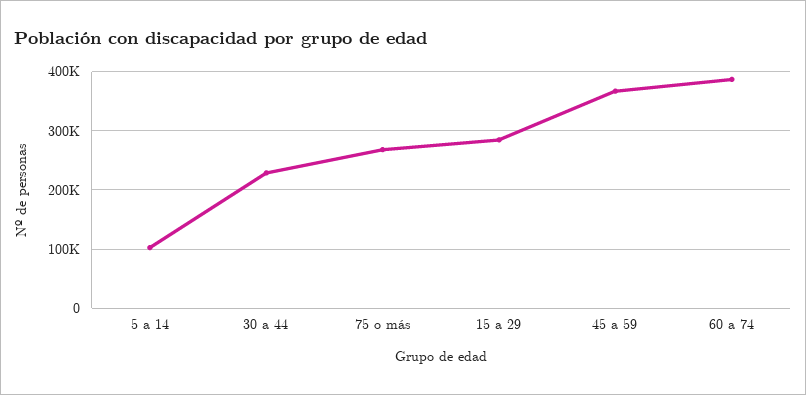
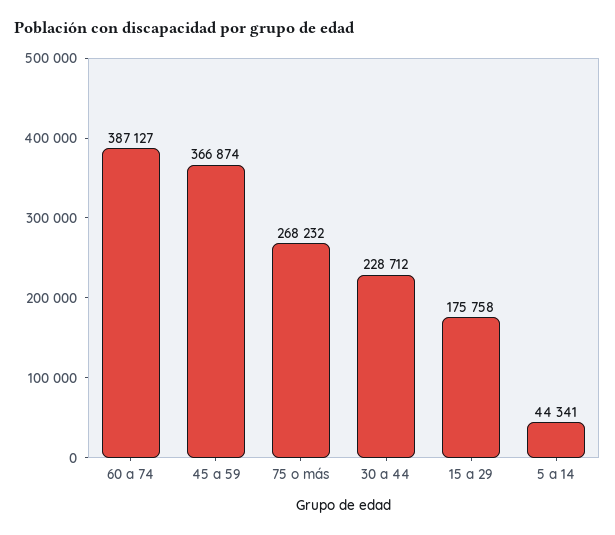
  {
-   "5 a 14": 100000,
+   "5 a 14": 44341,
    "30 a 44": 228712,
    "75 o más": 268232,
-   "15 a 29": 280000,
+   "15 a 29": 175758,
    "45 a 59": 366874,
    "60 a 74": 387127
  }

